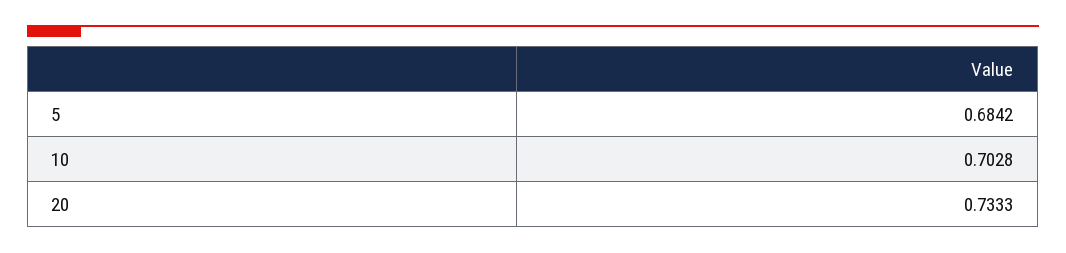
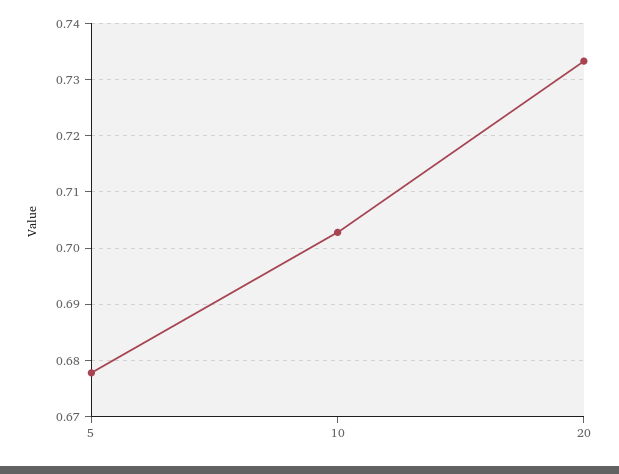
  {
-   "5": 0.6842,
+   "5": 0.678,
    "10": 0.7028,
    "20": 0.7333
  }

